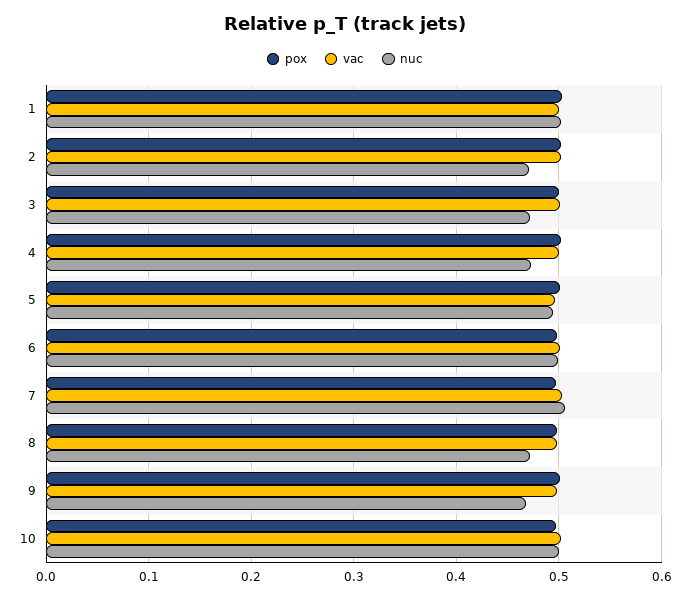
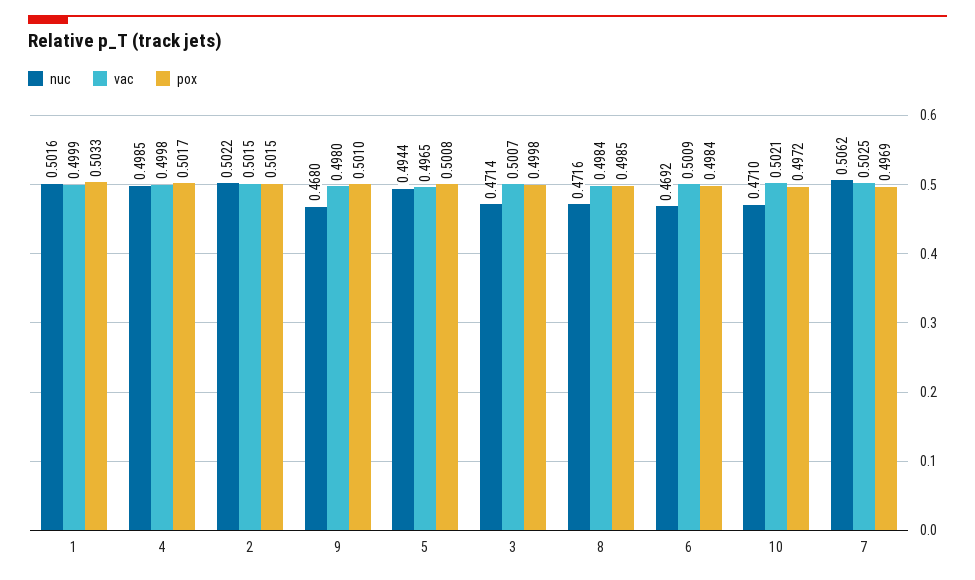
  {
    "pox": {
      "1": 0.5033,
      "2": 0.5015,
      "3": 0.4998,
      "4": 0.5017,
      "5": 0.5008,
      "6": 0.4984,
      "7": 0.4969,
      "8": 0.4985,
      "9": 0.501,
      "10": 0.4972
    },
    "vac": {
      "1": 0.4999,
      "2": 0.5015,
      "3": 0.5007,
      "4": 0.4998,
      "5": 0.4965,
      "6": 0.5009,
      "7": 0.5025,
      "8": 0.4984,
      "9": 0.498,
      "10": 0.5021
    },
    "nuc": {
      "1": 0.5016,
-     "2": 0.47,
+     "2": 0.5022,
      "3": 0.4714,
-     "4": 0.47,
+     "4": 0.4985,
      "5": 0.4944,
-     "6": 0.5,
+     "6": 0.4692,
      "7": 0.5062,
      "8": 0.4716,
      "9": 0.468,
-     "10": 0.5
+     "10": 0.471
    }
  }

